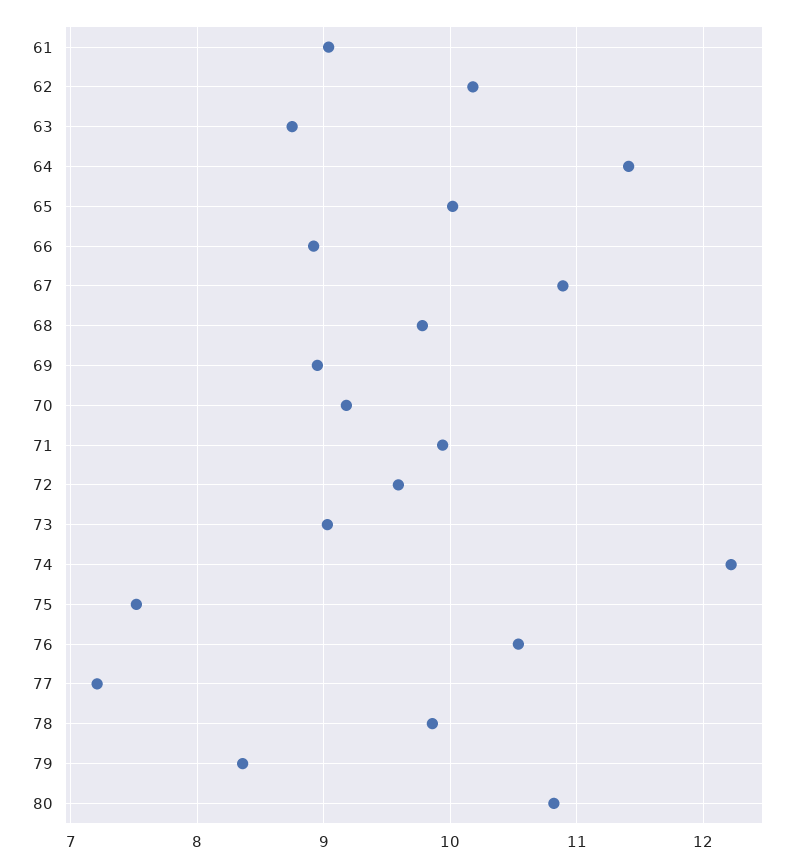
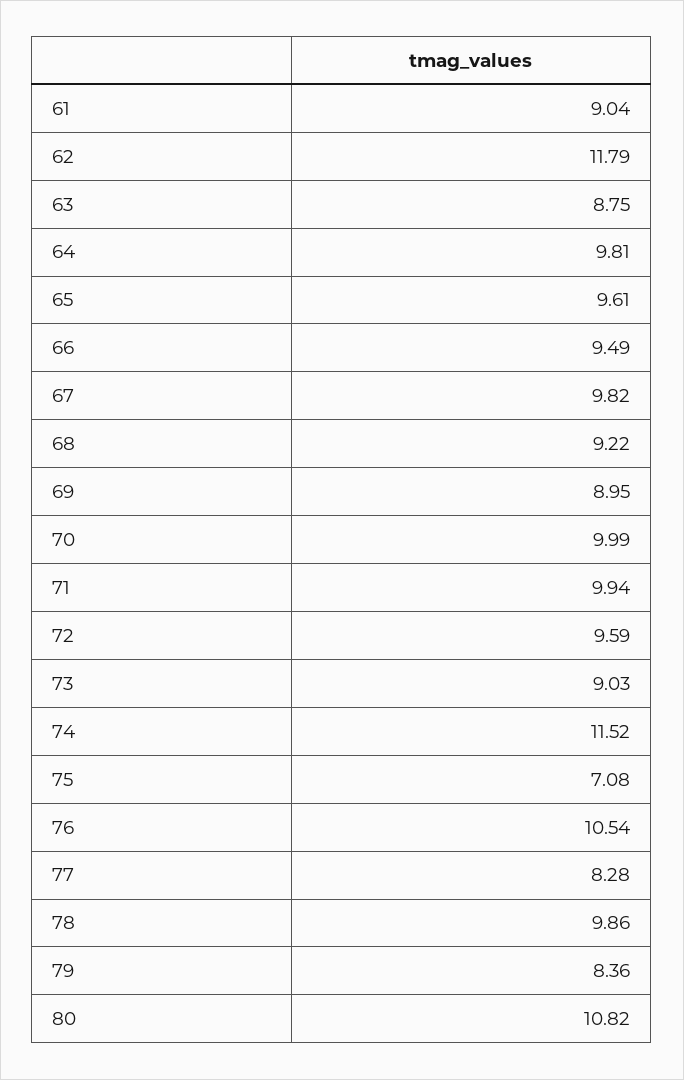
  {
    "61": 9.04,
-   "62": 10.2,
+   "62": 11.79,
    "63": 8.75,
-   "64": 11.4,
+   "64": 9.81,
-   "65": 10,
+   "65": 9.61,
-   "66": 8.9,
+   "66": 9.49,
-   "67": 10.9,
+   "67": 9.82,
-   "68": 9.8,
+   "68": 9.22,
    "69": 8.95,
-   "70": 9.2,
+   "70": 9.99,
    "71": 9.94,
    "72": 9.59,
    "73": 9.03,
-   "74": 12.2,
+   "74": 11.52,
-   "75": 7.5,
+   "75": 7.08,
    "76": 10.54,
-   "77": 7.2,
+   "77": 8.28,
    "78": 9.86,
    "79": 8.36,
    "80": 10.82
  }

